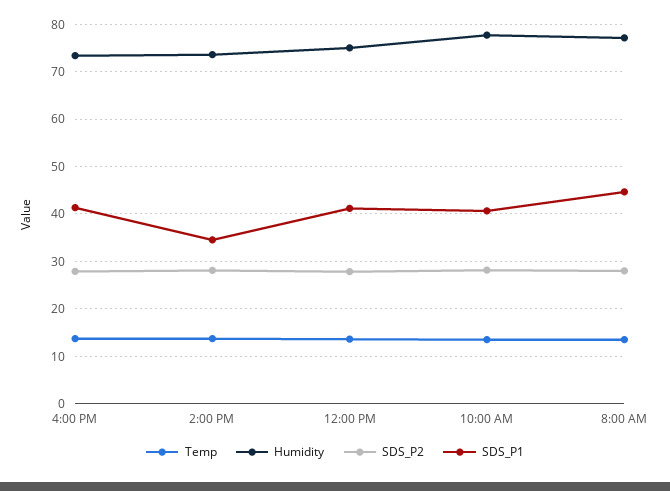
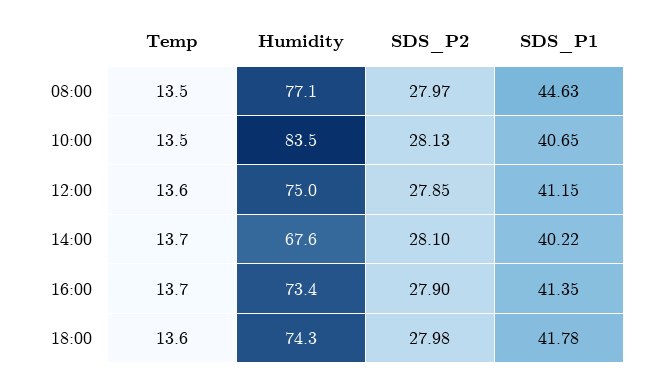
  {
    "Temp": {
      "4:00 PM": 13.7,
      "2:00 PM": 13.7,
      "12:00 PM": 13.6,
      "10:00 AM": 13.5,
-     "8:00 AM": 13.5
+     "8:00 AM": 13.5,
+     "18:00": 13.6
    },
    "Humidity": {
      "4:00 PM": 73.4,
-     "2:00 PM": 74,
+     "2:00 PM": 67.6,
      "12:00 PM": 75,
-     "10:00 AM": 78,
+     "10:00 AM": 83.5,
-     "8:00 AM": 77.1
+     "8:00 AM": 77.1,
+     "18:00": 74.3
    },
    "SDS_P2": {
      "4:00 PM": 27.9,
      "2:00 PM": 28.1,
      "12:00 PM": 27.85,
      "10:00 AM": 28.13,
-     "8:00 AM": 27.97
+     "8:00 AM": 27.97,
+     "18:00": 27.98
    },
    "SDS_P1": {
      "4:00 PM": 41.35,
-     "2:00 PM": 34,
+     "2:00 PM": 40.22,
      "12:00 PM": 41.15,
      "10:00 AM": 40.65,
-     "8:00 AM": 44.63
+     "8:00 AM": 44.63,
+     "18:00": 41.78
    }
  }

